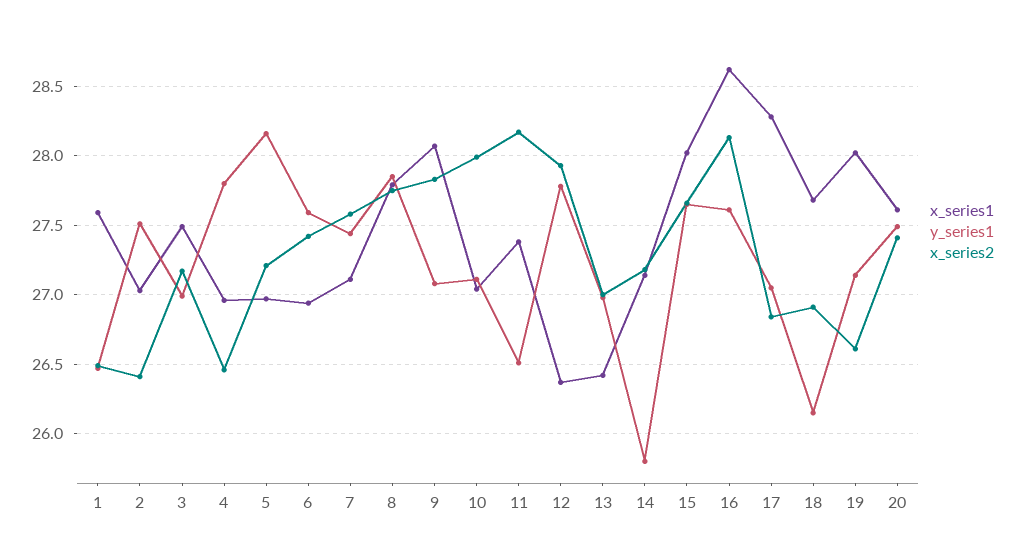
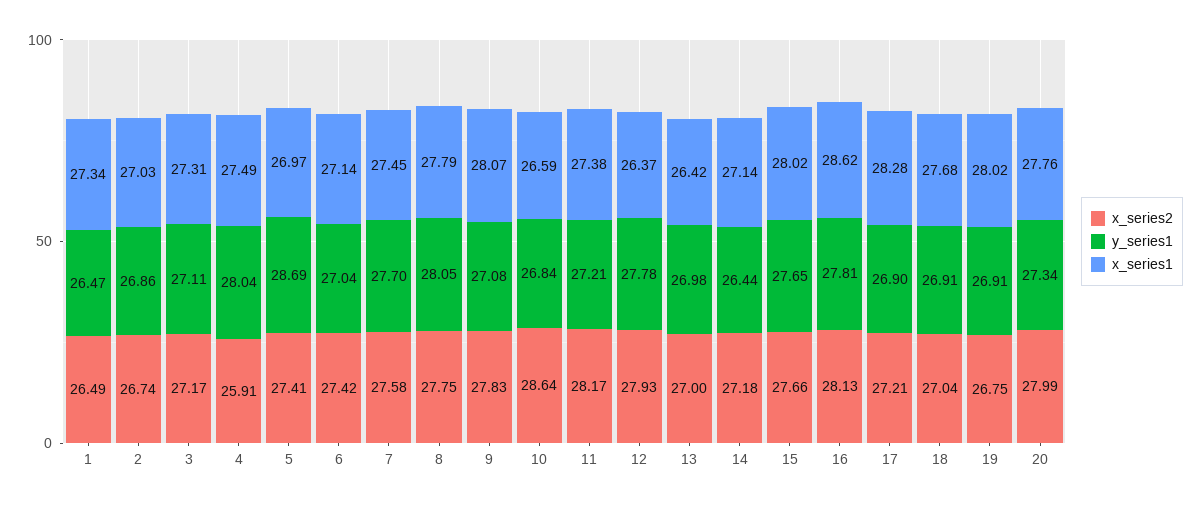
  {
    "x_series1": {
-     "1": 27.6,
+     "1": 27.34,
      "2": 27.03,
-     "3": 27.5,
+     "3": 27.31,
-     "4": 26.95,
+     "4": 27.49,
      "5": 26.97,
-     "6": 26.95,
+     "6": 27.14,
-     "7": 27.1,
+     "7": 27.45,
      "8": 27.79,
      "9": 28.07,
-     "10": 27.05,
+     "10": 26.59,
      "11": 27.38,
      "12": 26.37,
      "13": 26.42,
      "14": 27.14,
      "15": 28.02,
      "16": 28.62,
      "17": 28.28,
      "18": 27.68,
      "19": 28.02,
-     "20": 27.6
+     "20": 27.76
    },
    "y_series1": {
      "1": 26.47,
-     "2": 27.5,
+     "2": 26.86,
-     "3": 27,
+     "3": 27.11,
-     "4": 27.8,
+     "4": 28.04,
-     "5": 28.15,
+     "5": 28.69,
-     "6": 27.6,
+     "6": 27.04,
-     "7": 27.45,
+     "7": 27.7,
-     "8": 27.85,
+     "8": 28.05,
      "9": 27.08,
-     "10": 27.1,
+     "10": 26.84,
-     "11": 26.5,
+     "11": 27.21,
      "12": 27.78,
      "13": 26.98,
-     "14": 25.8,
+     "14": 26.44,
      "15": 27.65,
-     "16": 27.6,
+     "16": 27.81,
-     "17": 27.05,
+     "17": 26.9,
-     "18": 26.15,
+     "18": 26.91,
-     "19": 27.15,
+     "19": 26.91,
-     "20": 27.5
+     "20": 27.34
    },
    "x_series2": {
      "1": 26.49,
-     "2": 26.4,
+     "2": 26.74,
      "3": 27.17,
-     "4": 26.45,
+     "4": 25.91,
-     "5": 27.2,
+     "5": 27.41,
      "6": 27.42,
      "7": 27.58,
      "8": 27.75,
      "9": 27.83,
-     "10": 28,
+     "10": 28.64,
      "11": 28.17,
      "12": 27.93,
      "13": 27,
      "14": 27.18,
      "15": 27.66,
      "16": 28.13,
-     "17": 26.85,
+     "17": 27.21,
-     "18": 26.9,
+     "18": 27.04,
-     "19": 26.6,
+     "19": 26.75,
-     "20": 27.4
+     "20": 27.99
    }
  }

